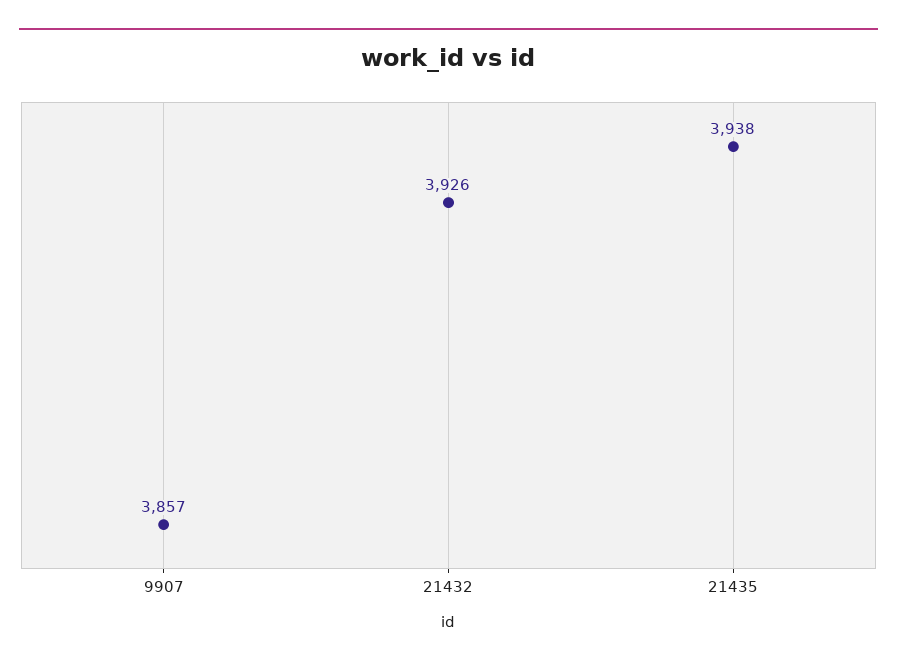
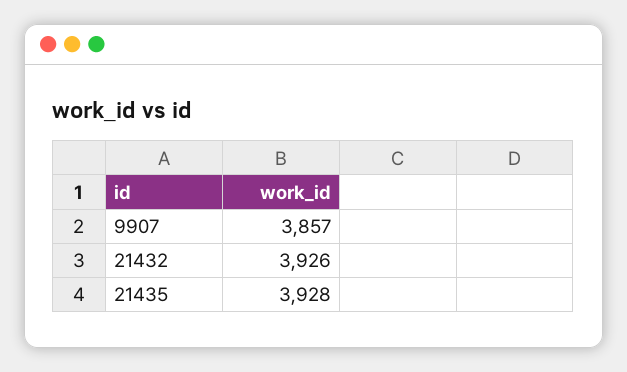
  {
    "9907": 3857,
    "21432": 3926,
-   "21435": 3938
+   "21435": 3928
  }

